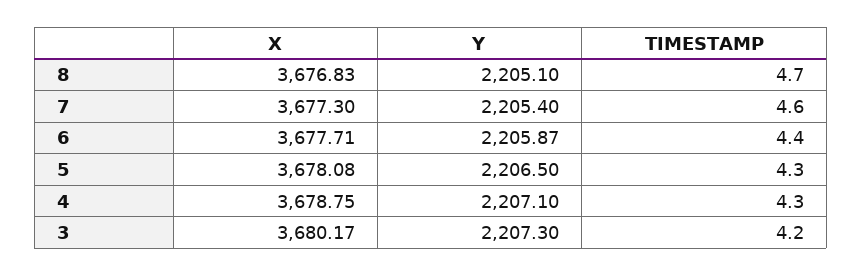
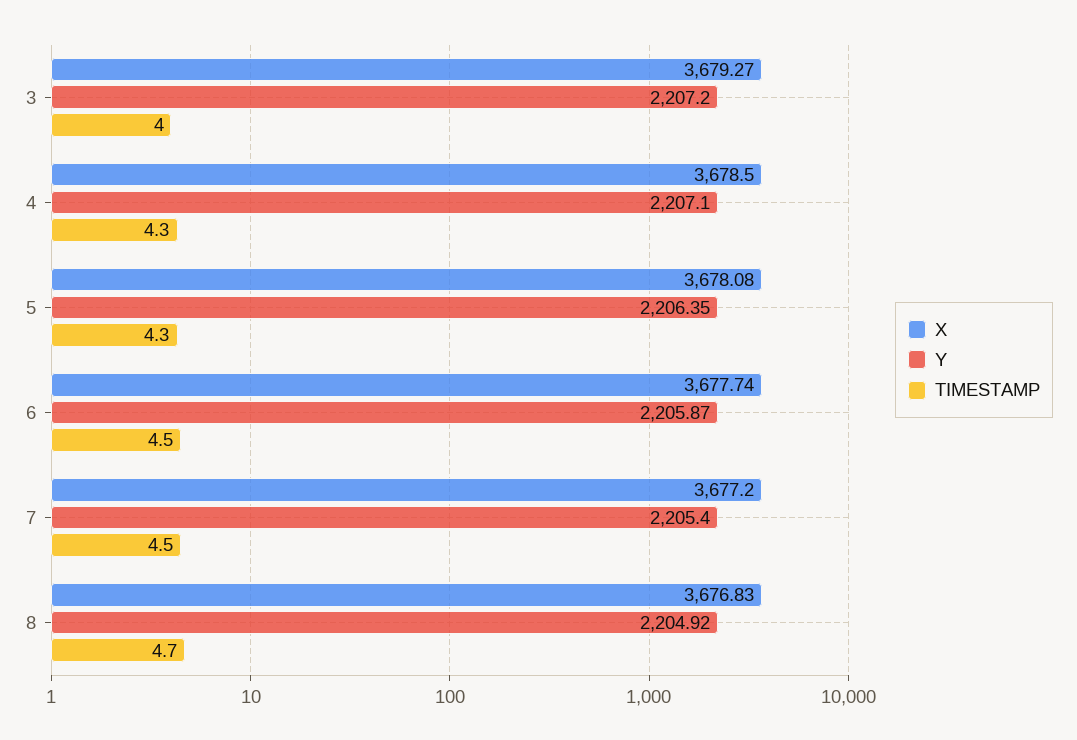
  {
    "X": {
      "8": 3676.83,
-     "7": 3677.3,
+     "7": 3677.2,
-     "6": 3677.71,
+     "6": 3677.74,
      "5": 3678.08,
-     "4": 3678.75,
+     "4": 3678.5,
-     "3": 3680.17
+     "3": 3679.27
    },
    "Y": {
-     "8": 2205.1,
+     "8": 2204.92,
      "7": 2205.4,
      "6": 2205.87,
-     "5": 2206.5,
+     "5": 2206.35,
      "4": 2207.1,
-     "3": 2207.3
+     "3": 2207.2
    },
    "TIMESTAMP": {
      "8": 4.7,
-     "7": 4.6,
+     "7": 4.5,
-     "6": 4.4,
+     "6": 4.5,
      "5": 4.3,
      "4": 4.3,
-     "3": 4.2
+     "3": 4
    }
  }

